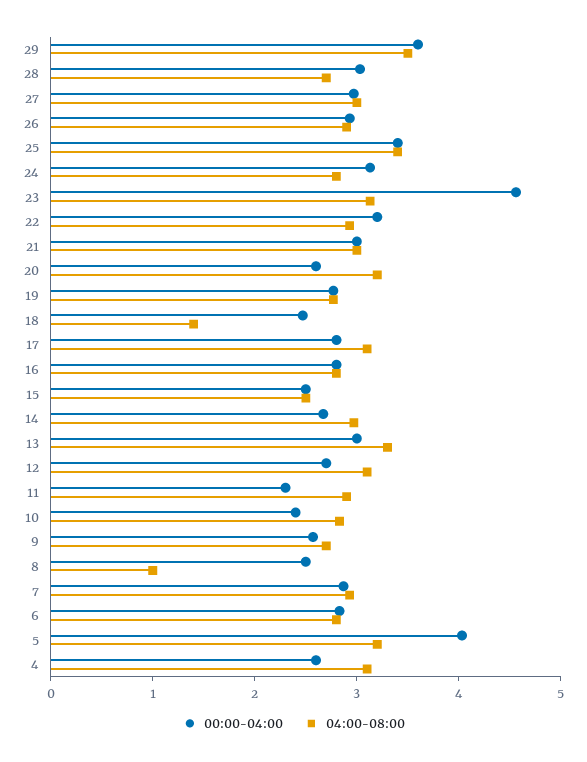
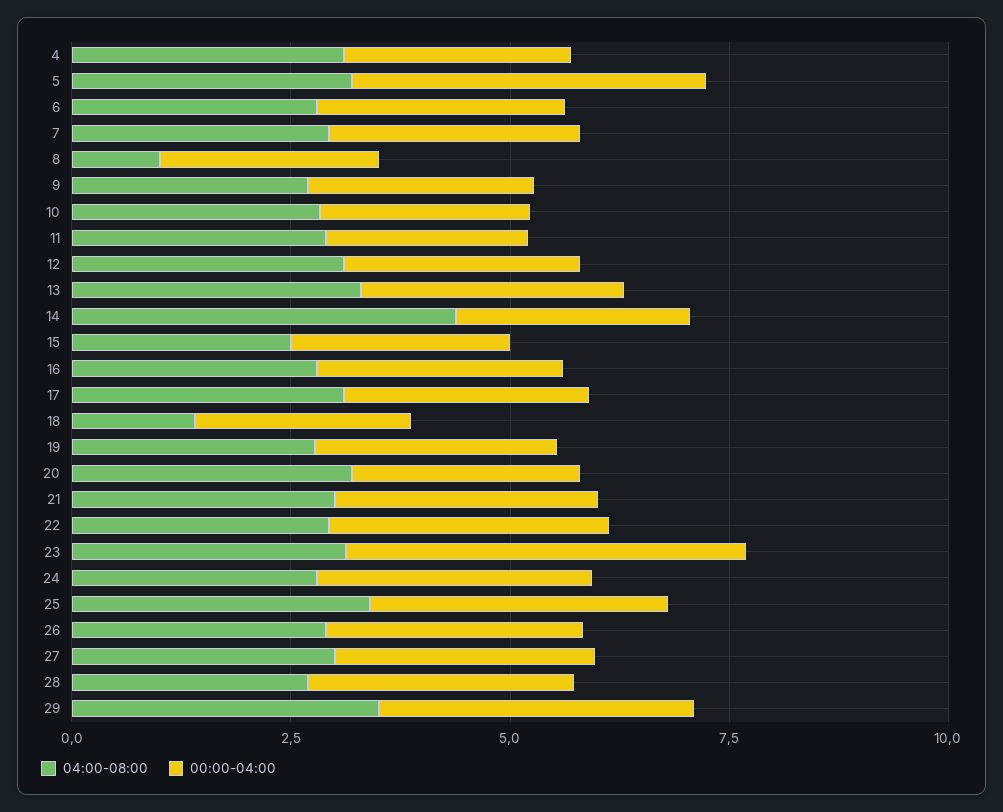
  {
    "00:00-04:00": {
      "29": 3.6,
      "28": 3,
      "27": 3,
      "26": 3,
      "25": 3.4,
      "24": 3.2,
      "23": 4.6,
      "22": 3.2,
      "21": 3,
      "20": 2.6,
      "19": 2.8,
      "18": 2.4,
      "17": 2.8,
      "16": 2.8,
      "15": 2.6,
      "14": 2.6,
      "13": 3,
      "12": 2.8,
      "11": 2.4,
      "10": 2.4,
      "9": 2.6,
      "8": 2.6,
      "7": 2.8,
      "6": 2.8,
      "5": 4,
      "4": 2.6
    },
    "04:00-08:00": {
      "29": 3.6,
      "28": 2.8,
      "27": 3,
      "26": 3,
      "25": 3.4,
      "24": 2.8,
      "23": 3.2,
      "22": 3,
      "21": 3,
      "20": 3.2,
      "19": 2.8,
      "18": 1.4,
      "17": 3.2,
      "16": 2.8,
      "15": 2.6,
-     "14": 3,
+     "14": 4.5,
      "13": 3.4,
      "12": 3.2,
      "11": 3,
      "10": 2.8,
      "9": 2.8,
      "8": 1,
      "7": 3,
      "6": 2.8,
      "5": 3.2,
      "4": 3.2
    }
  }

